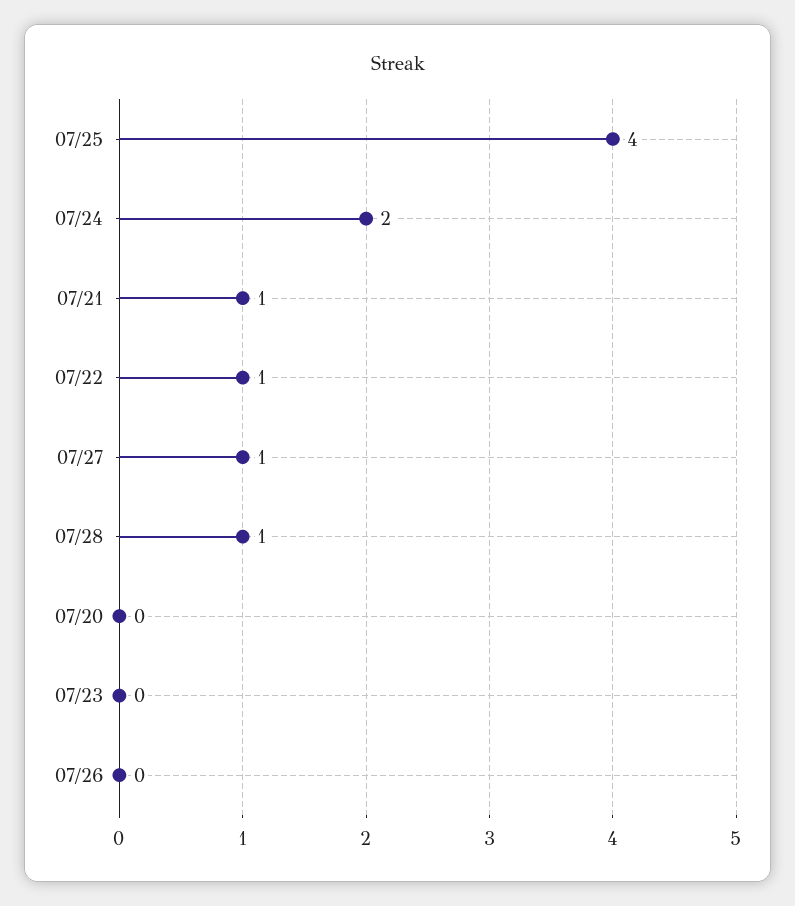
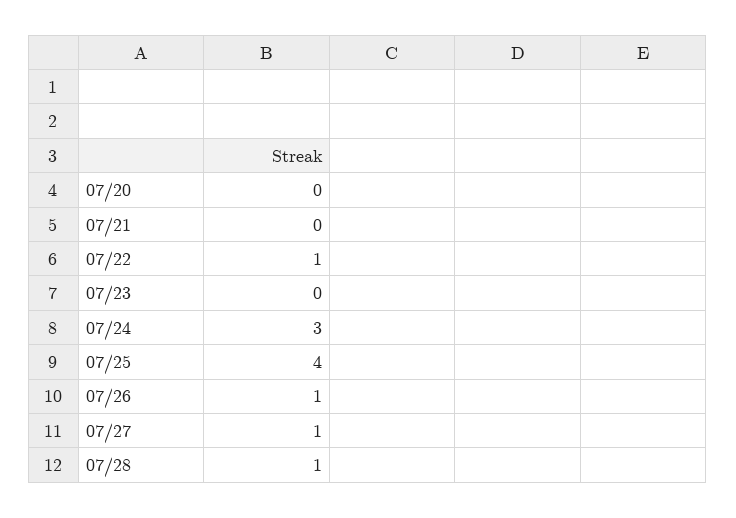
  {
    "07/25": 4,
-   "07/24": 2,
+   "07/24": 3,
-   "07/21": 1,
+   "07/21": 0,
    "07/22": 1,
    "07/27": 1,
    "07/28": 1,
    "07/20": 0,
    "07/23": 0,
-   "07/26": 0
+   "07/26": 1
  }

